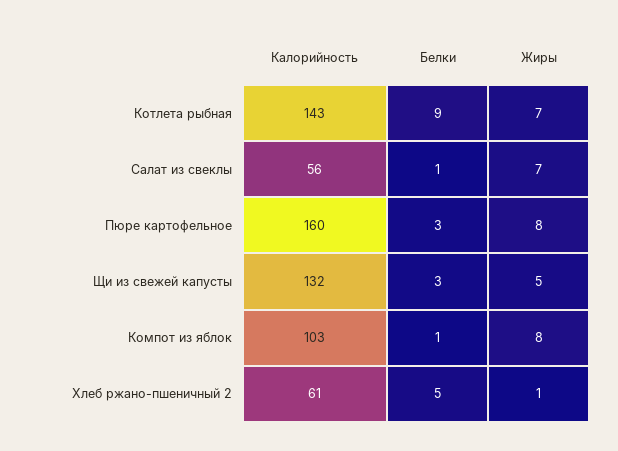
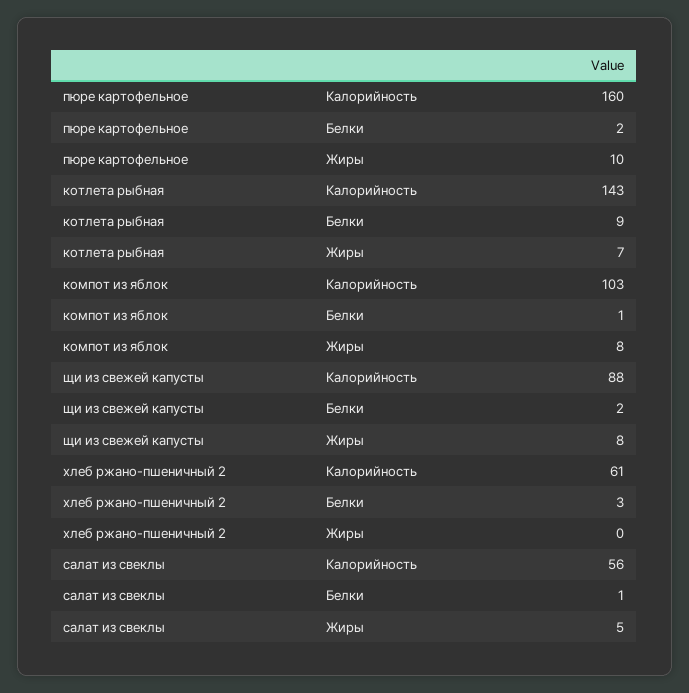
  {
    "Калорийность": {
      "Котлета рыбная": 143,
      "Салат из свеклы": 56,
      "Пюре картофельное": 160,
-     "Щи из свежей капусты": 132,
+     "Щи из свежей капусты": 88,
      "Компот из яблок": 103,
      "Хлеб ржано-пшеничный 2": 61
    },
    "Белки": {
      "Котлета рыбная": 9,
      "Салат из свеклы": 1,
-     "Пюре картофельное": 3,
+     "Пюре картофельное": 2,
-     "Щи из свежей капусты": 3,
+     "Щи из свежей капусты": 2,
      "Компот из яблок": 1,
-     "Хлеб ржано-пшеничный 2": 5
+     "Хлеб ржано-пшеничный 2": 3
    },
    "Жиры": {
      "Котлета рыбная": 7,
-     "Салат из свеклы": 7,
+     "Салат из свеклы": 5,
-     "Пюре картофельное": 8,
+     "Пюре картофельное": 10,
-     "Щи из свежей капусты": 5,
+     "Щи из свежей капусты": 8,
      "Компот из яблок": 8,
-     "Хлеб ржано-пшеничный 2": 1
+     "Хлеб ржано-пшеничный 2": 0
    }
  }

